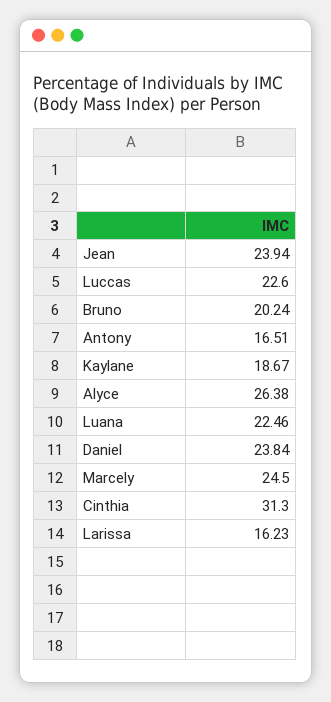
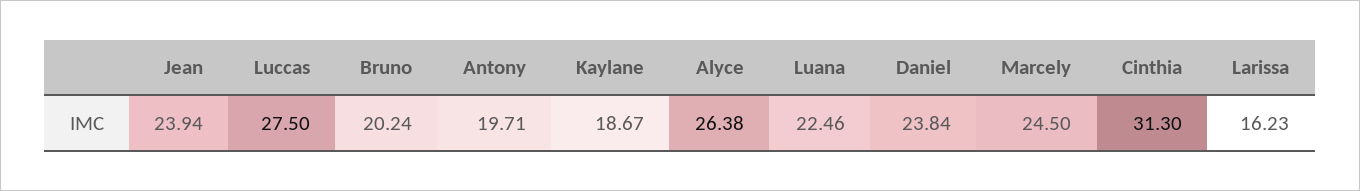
  {
    "Jean": 23.94,
-   "Luccas": 22.6,
+   "Luccas": 27.5,
    "Bruno": 20.24,
-   "Antony": 16.51,
+   "Antony": 19.71,
    "Kaylane": 18.67,
    "Alyce": 26.38,
    "Luana": 22.46,
    "Daniel": 23.84,
    "Marcely": 24.5,
    "Cinthia": 31.3,
    "Larissa": 16.23
  }

